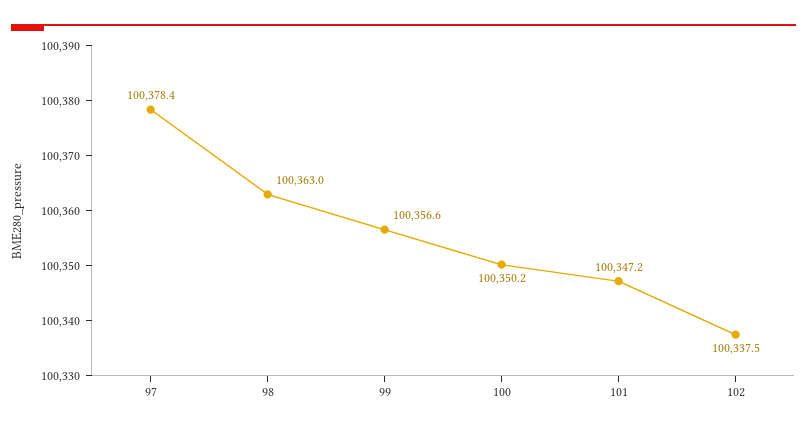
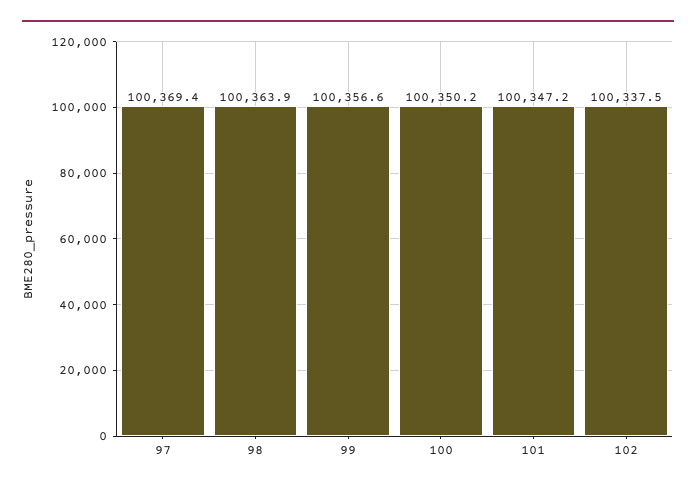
  {
-   "97": 100378.4,
+   "97": 100369.4,
-   "98": 100363,
+   "98": 100363.9,
    "99": 100356.6,
    "100": 100350.2,
    "101": 100347.2,
    "102": 100337.5
  }

